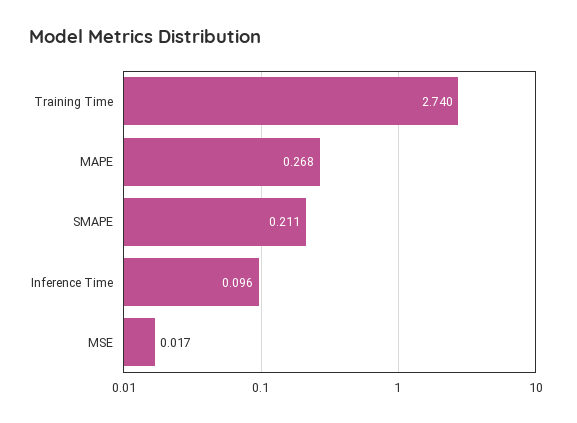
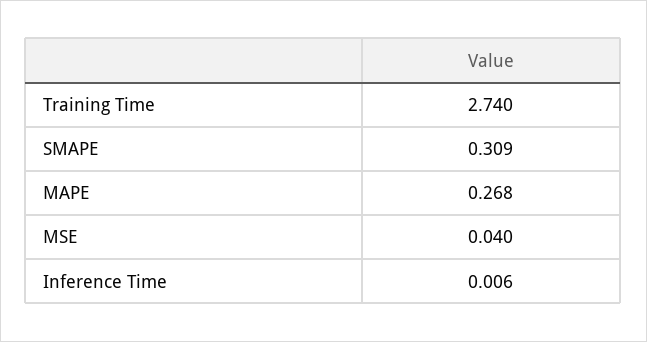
  {
    "Training Time": 2.74,
    "MAPE": 0.268,
-   "SMAPE": 0.211,
+   "SMAPE": 0.309,
-   "Inference Time": 0.096,
+   "Inference Time": 0.006,
-   "MSE": 0.017
+   "MSE": 0.04
  }

